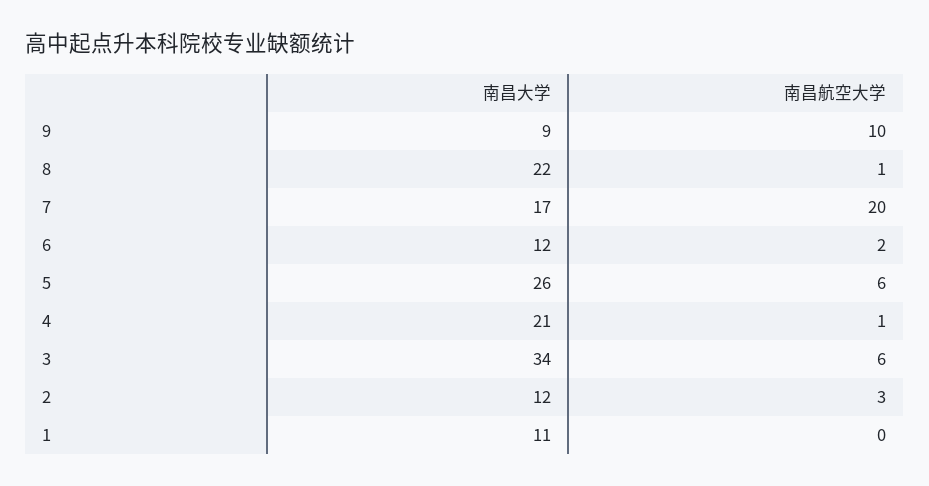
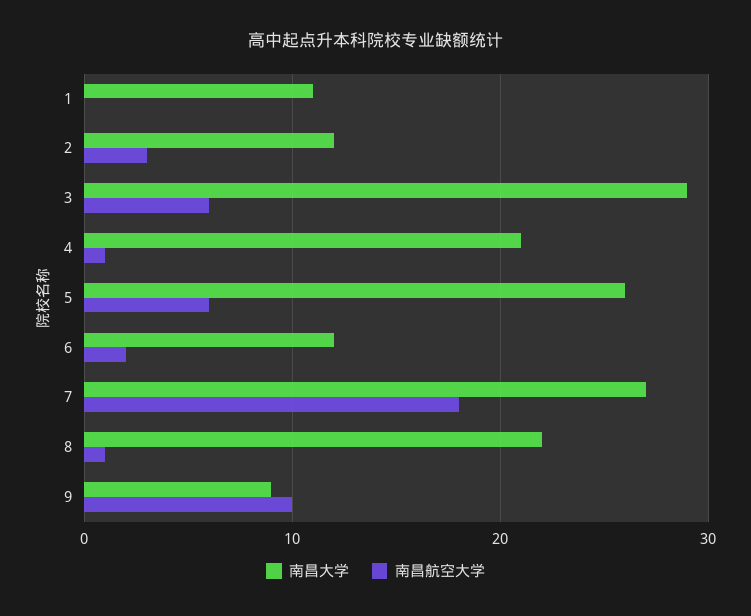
  {
    "南昌大学": {
      "9": 9,
      "8": 22,
-     "7": 17,
+     "7": 27,
      "6": 12,
      "5": 26,
      "4": 21,
-     "3": 34,
+     "3": 29,
      "2": 12,
      "1": 11
    },
    "南昌航空大学": {
      "9": 10,
      "8": 1,
-     "7": 20,
+     "7": 18,
      "6": 2,
      "5": 6,
      "4": 1,
      "3": 6,
      "2": 3,
      "1": 0
    }
  }

